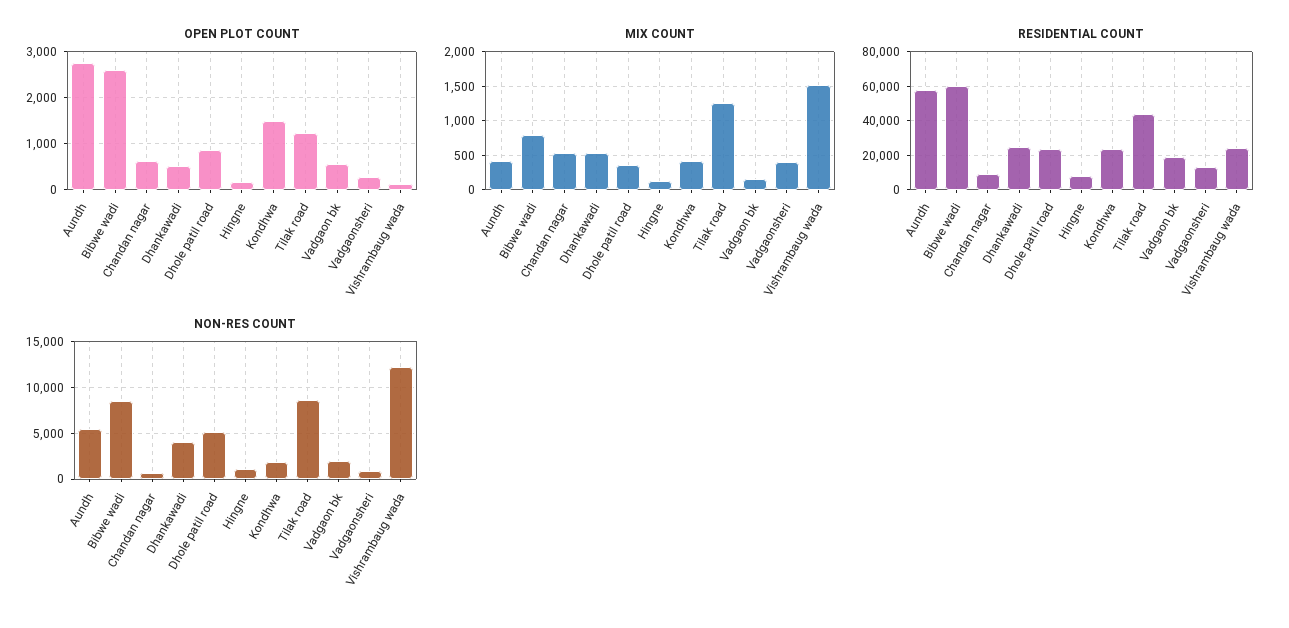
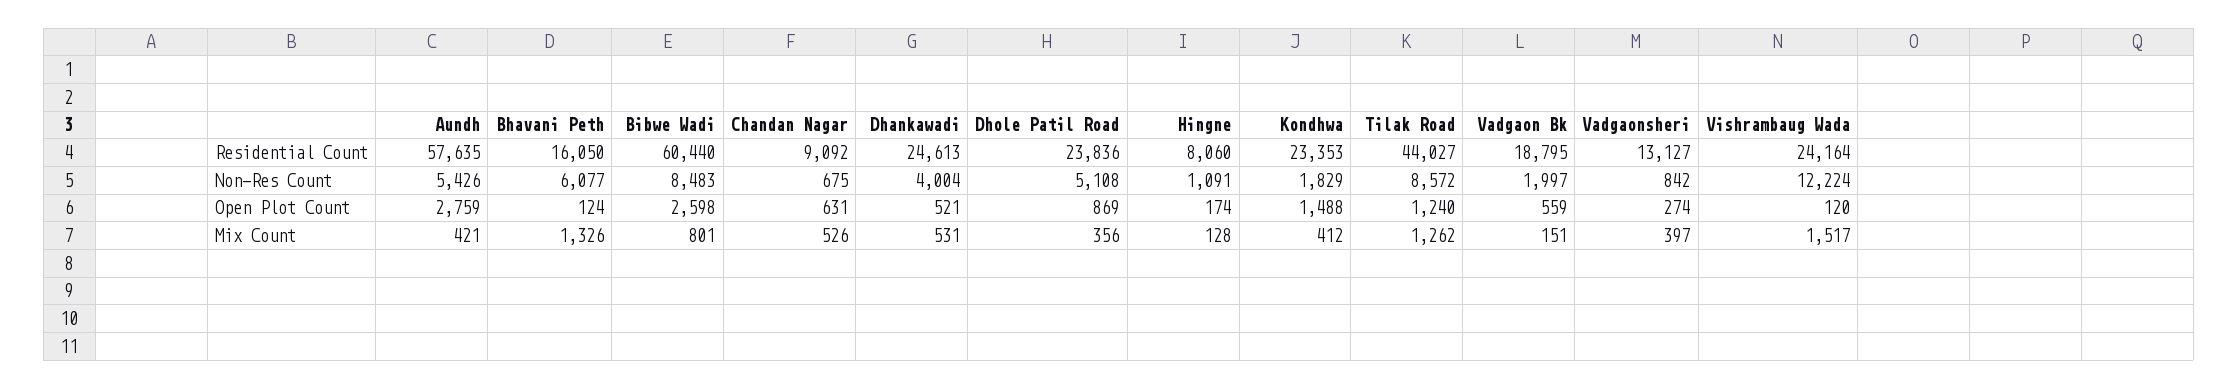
  {
    "OPEN PLOT COUNT": {
      "Aundh": 2759,
      "Bibwe wadi": 2598,
      "Chandan nagar": 631,
      "Dhankawadi": 521,
      "Dhole patil road": 869,
      "Hingne": 174,
      "Kondhwa": 1488,
      "Tilak road": 1240,
      "Vadgaon bk": 559,
      "Vadgaonsheri": 274,
-     "Vishrambaug wada": 120
+     "Vishrambaug wada": 120,
+     "Bhavani Peth": 124
    },
    "MIX COUNT": {
      "Aundh": 421,
      "Bibwe wadi": 801,
      "Chandan nagar": 526,
      "Dhankawadi": 531,
      "Dhole patil road": 356,
      "Hingne": 128,
      "Kondhwa": 412,
      "Tilak road": 1262,
      "Vadgaon bk": 151,
      "Vadgaonsheri": 397,
-     "Vishrambaug wada": 1517
+     "Vishrambaug wada": 1517,
+     "Bhavani Peth": 1326
    },
    "RESIDENTIAL COUNT": {
      "Aundh": 57635,
      "Bibwe wadi": 60440,
      "Chandan nagar": 9092,
      "Dhankawadi": 24613,
      "Dhole patil road": 23836,
      "Hingne": 8060,
      "Kondhwa": 23353,
      "Tilak road": 44027,
      "Vadgaon bk": 18795,
      "Vadgaonsheri": 13127,
-     "Vishrambaug wada": 24164
+     "Vishrambaug wada": 24164,
+     "Bhavani Peth": 16050
    },
    "NON-RES COUNT": {
      "Aundh": 5426,
      "Bibwe wadi": 8483,
      "Chandan nagar": 675,
      "Dhankawadi": 4004,
      "Dhole patil road": 5108,
      "Hingne": 1091,
      "Kondhwa": 1829,
      "Tilak road": 8572,
      "Vadgaon bk": 1997,
      "Vadgaonsheri": 842,
-     "Vishrambaug wada": 12224
+     "Vishrambaug wada": 12224,
+     "Bhavani Peth": 6077
    }
  }

